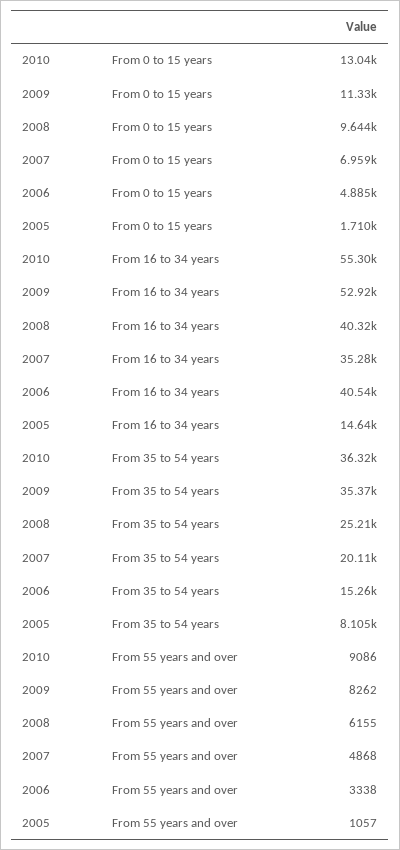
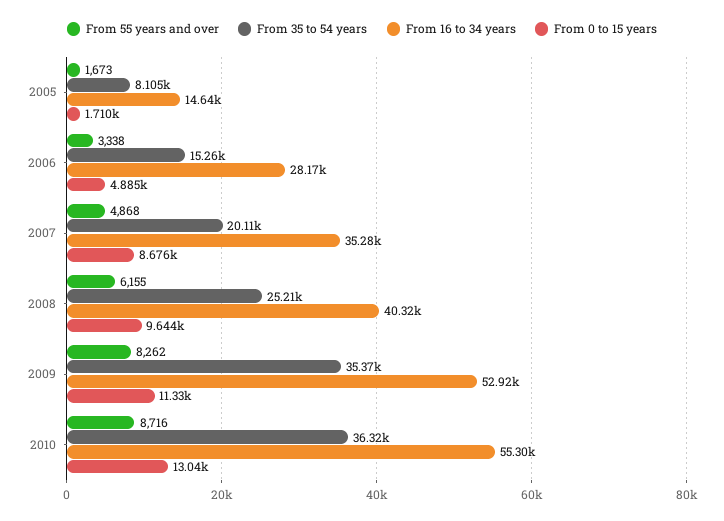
  {
    "From 0 to 15 years": {
      "2010": 13040,
      "2009": 11330,
      "2008": 9644,
-     "2007": 6959,
+     "2007": 8676,
      "2006": 4885,
      "2005": 1710
    },
    "From 16 to 34 years": {
      "2010": 55300,
      "2009": 52920,
      "2008": 40320,
      "2007": 35280,
-     "2006": 40540,
+     "2006": 28170,
      "2005": 14640
    },
    "From 35 to 54 years": {
      "2010": 36320,
      "2009": 35370,
      "2008": 25210,
      "2007": 20110,
      "2006": 15260,
      "2005": 8105
    },
    "From 55 years and over": {
-     "2010": 9086,
+     "2010": 8716,
      "2009": 8262,
      "2008": 6155,
      "2007": 4868,
      "2006": 3338,
-     "2005": 1057
+     "2005": 1673
    }
  }

